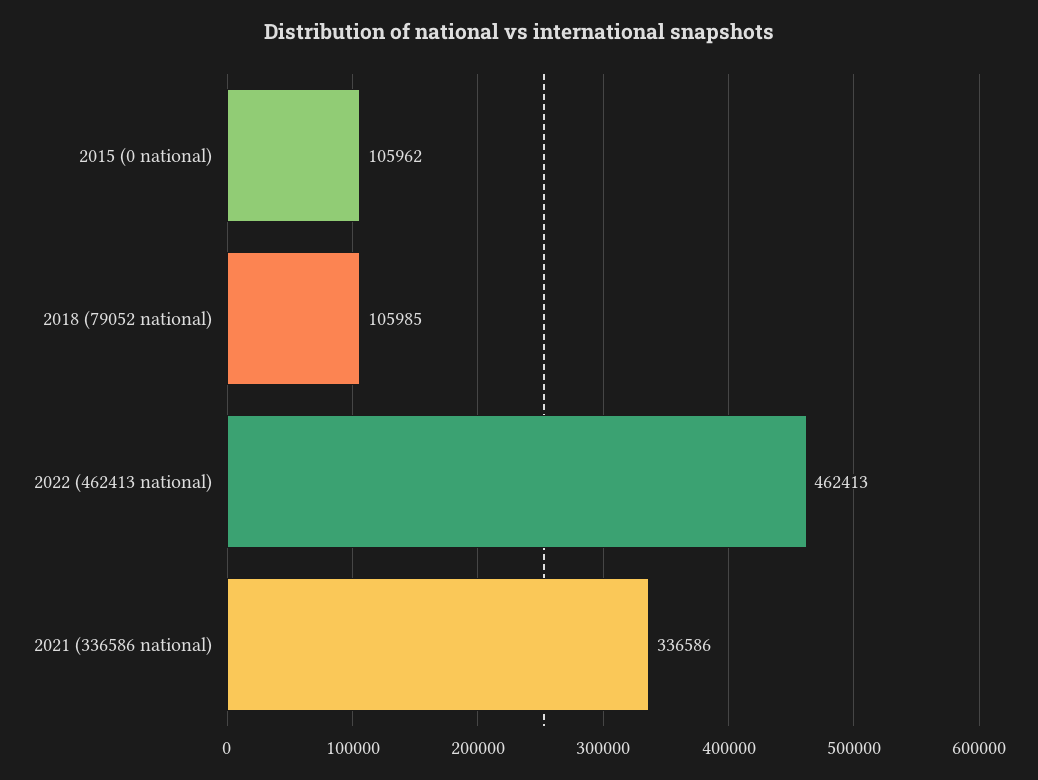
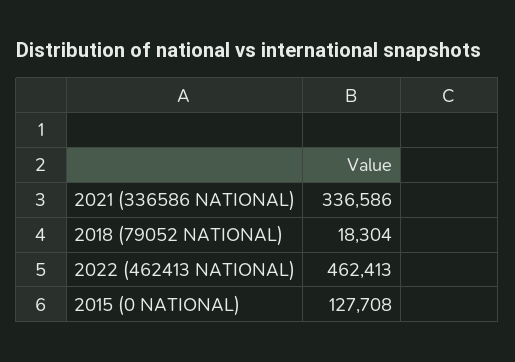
  {
-   "2015 (0 national)": 105962,
+   "2015 (0 national)": 127708,
-   "2018 (79052 national)": 105985,
+   "2018 (79052 national)": 18304,
    "2022 (462413 national)": 462413,
    "2021 (336586 national)": 336586
  }

